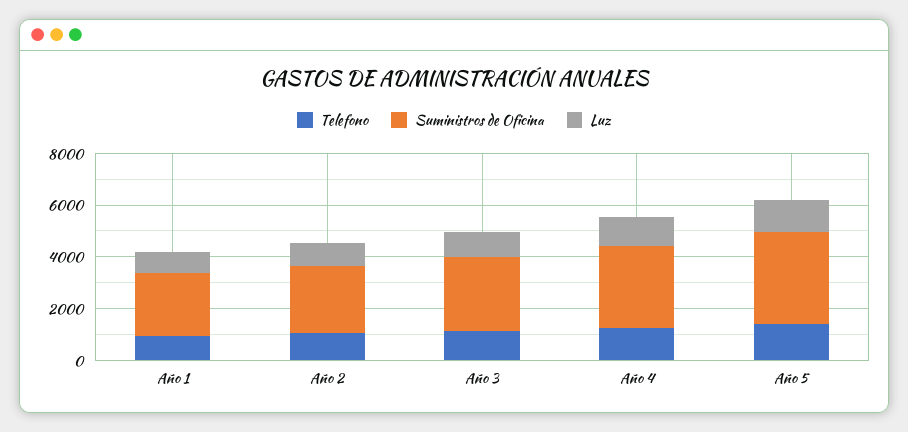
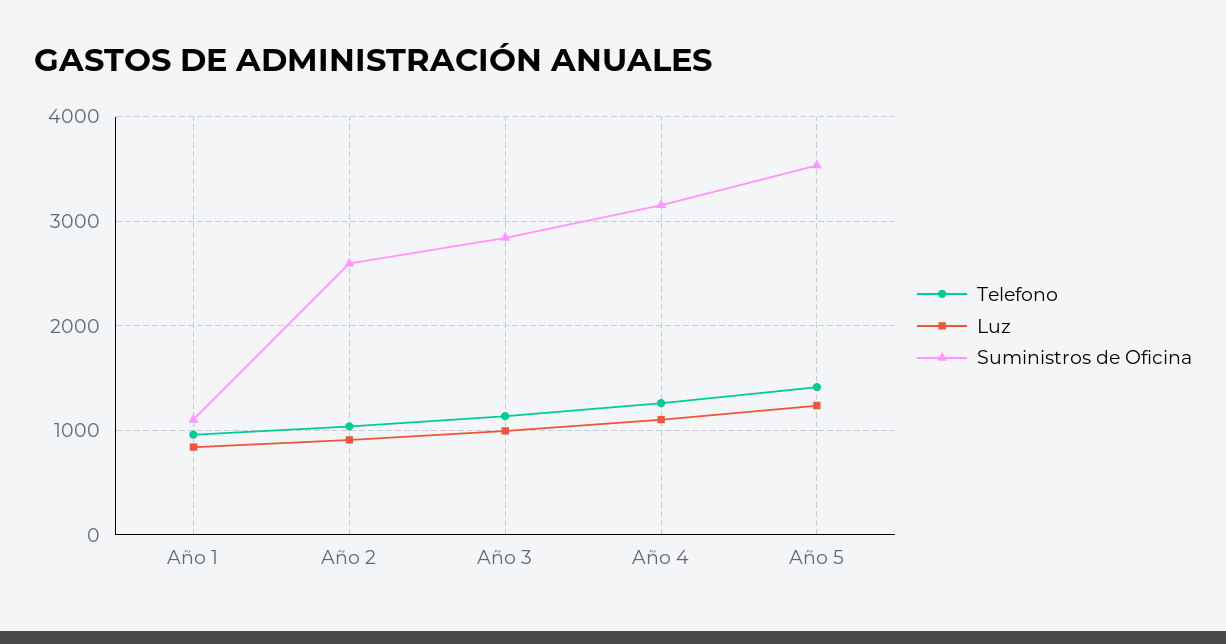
  {
    "Telefono": {
      "Año 1": 1000,
      "Año 2": 1000,
      "Año 3": 1100,
      "Año 4": 1300,
      "Año 5": 1400
    },
    "Suministros de Oficina": {
-     "Año 1": 2500,
+     "Año 1": 1100,
      "Año 2": 2600,
      "Año 3": 2800,
      "Año 4": 3200,
      "Año 5": 3500
    },
    "Luz": {
      "Año 1": 800,
      "Año 2": 900,
      "Año 3": 1000,
      "Año 4": 1100,
      "Año 5": 1200
    }
  }

